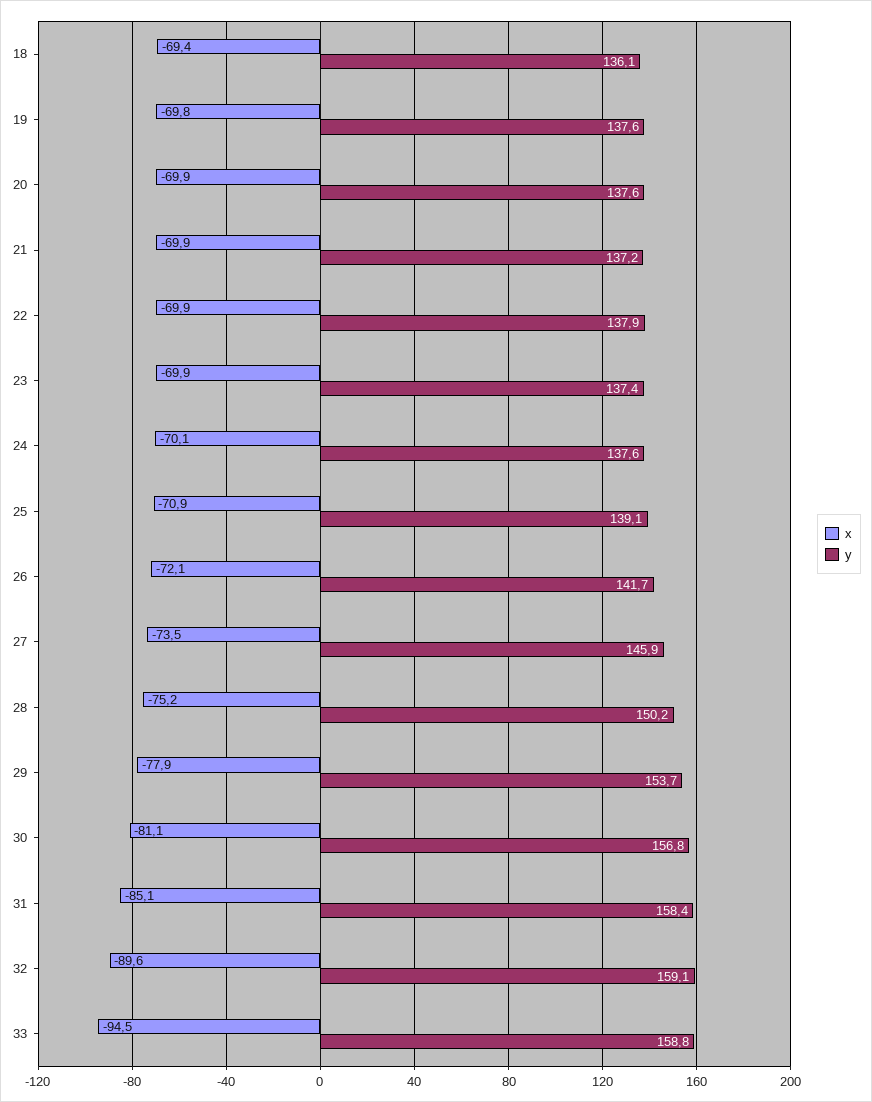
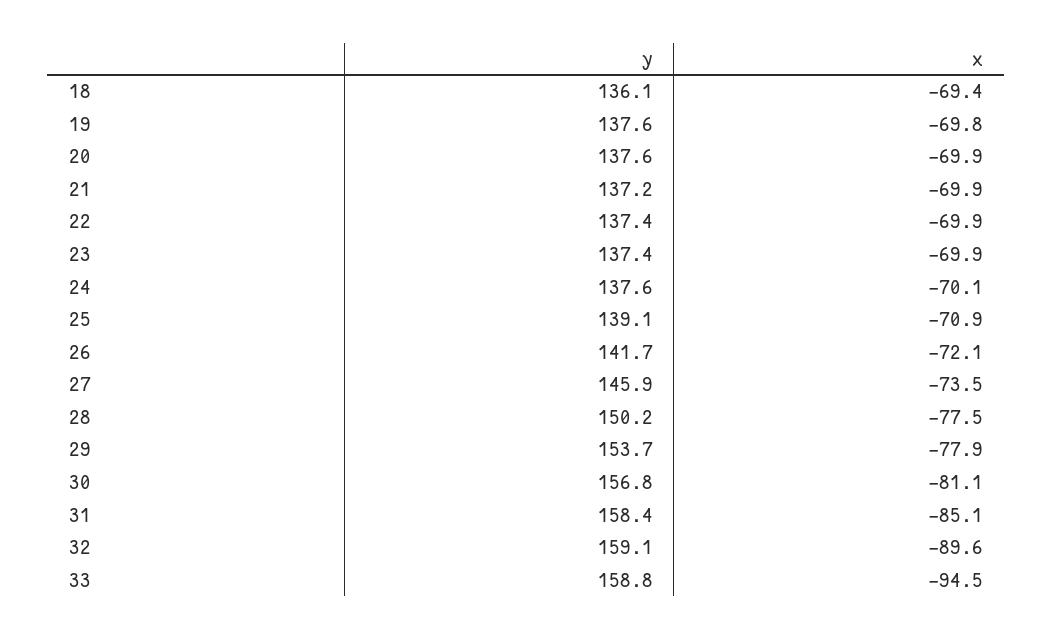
  {
    "x": {
      "18": -69.4,
      "19": -69.8,
      "20": -69.9,
      "21": -69.9,
      "22": -69.9,
      "23": -69.9,
      "24": -70.1,
      "25": -70.9,
      "26": -72.1,
      "27": -73.5,
-     "28": -75.2,
+     "28": -77.5,
      "29": -77.9,
      "30": -81.1,
      "31": -85.1,
      "32": -89.6,
      "33": -94.5
    },
    "y": {
      "18": 136.1,
      "19": 137.6,
      "20": 137.6,
      "21": 137.2,
-     "22": 137.9,
+     "22": 137.4,
      "23": 137.4,
      "24": 137.6,
      "25": 139.1,
      "26": 141.7,
      "27": 145.9,
      "28": 150.2,
      "29": 153.7,
      "30": 156.8,
      "31": 158.4,
      "32": 159.1,
      "33": 158.8
    }
  }

